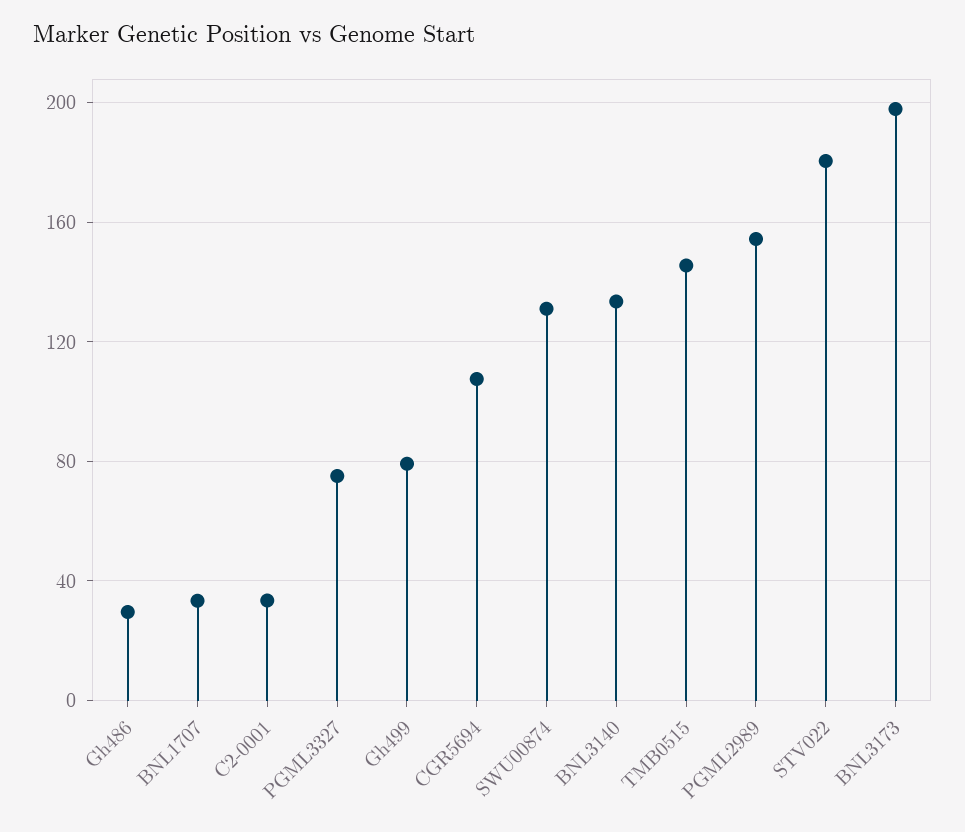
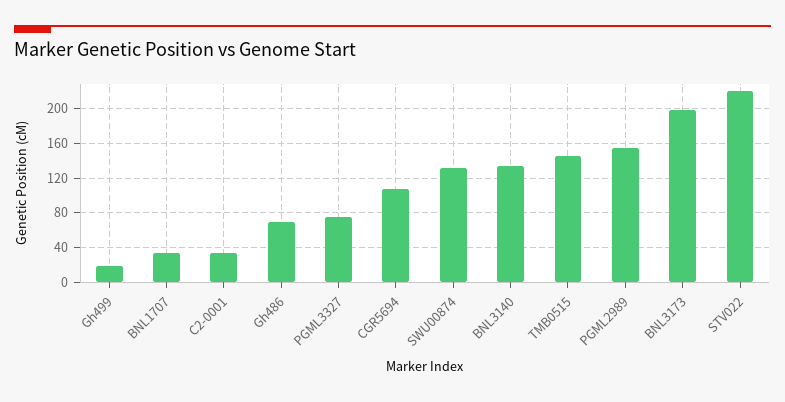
  {
-   "Gh486": 30,
+   "Gh486": 70,
    "BNL1707": 35,
    "C2-0001": 35,
    "PGML3327": 75,
-   "Gh499": 80,
+   "Gh499": 20,
    "CGR5694": 110,
    "SWU00874": 130,
    "BNL3140": 135,
    "TMB0515": 145,
    "PGML2989": 155,
-   "STV022": 180,
+   "STV022": 220,
    "BNL3173": 200
  }

